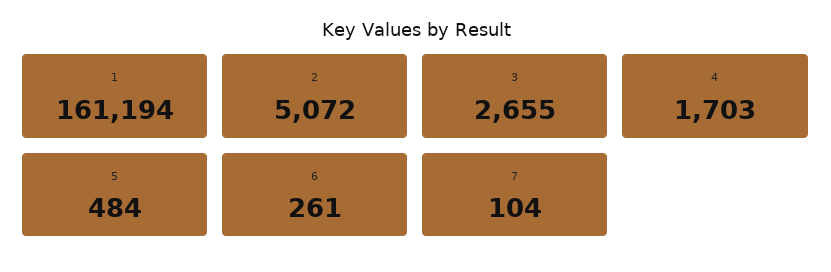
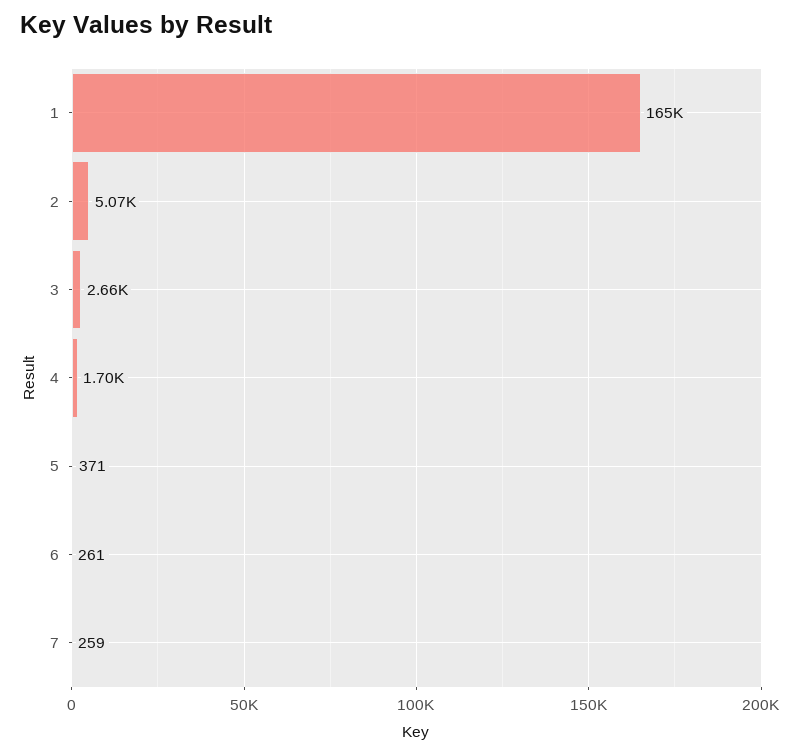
  {
-   "1": 161194,
+   "1": 165000,
    "2": 5072,
    "3": 2655,
    "4": 1703,
-   "5": 484,
+   "5": 371,
    "6": 261,
-   "7": 104
+   "7": 259
  }

